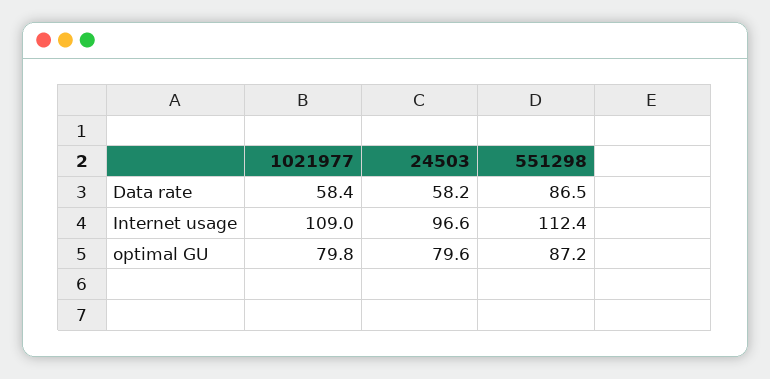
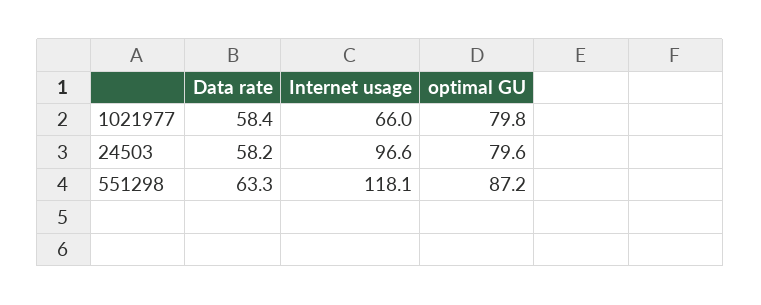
  {
    "1021977": {
      "Data rate": 58.4,
-     "Internet usage": 109,
+     "Internet usage": 66,
      "optimal GU": 79.8
    },
    "24503": {
      "Data rate": 58.2,
      "Internet usage": 96.6,
      "optimal GU": 79.6
    },
    "551298": {
-     "Data rate": 86.5,
+     "Data rate": 63.3,
-     "Internet usage": 112.4,
+     "Internet usage": 118.1,
      "optimal GU": 87.2
    }
  }

